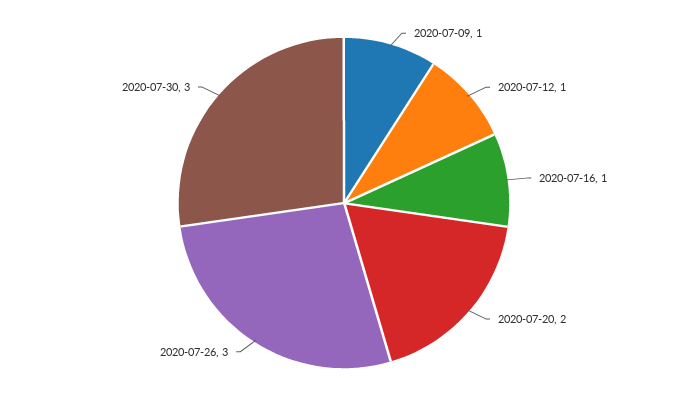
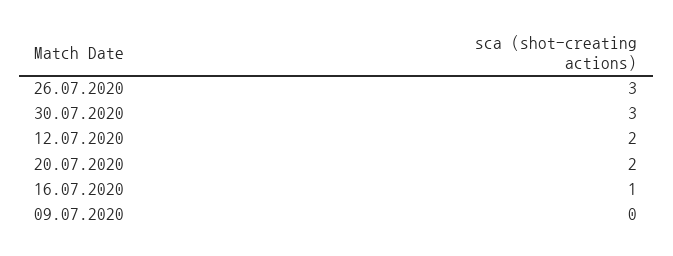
  {
-   "2020-07-09": 1,
+   "2020-07-09": 0,
-   "2020-07-12": 1,
+   "2020-07-12": 2,
    "2020-07-16": 1,
    "2020-07-20": 2,
    "2020-07-26": 3,
    "2020-07-30": 3
  }

